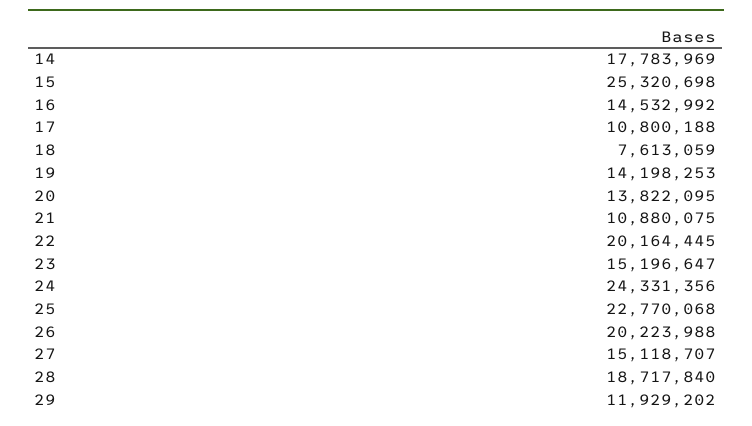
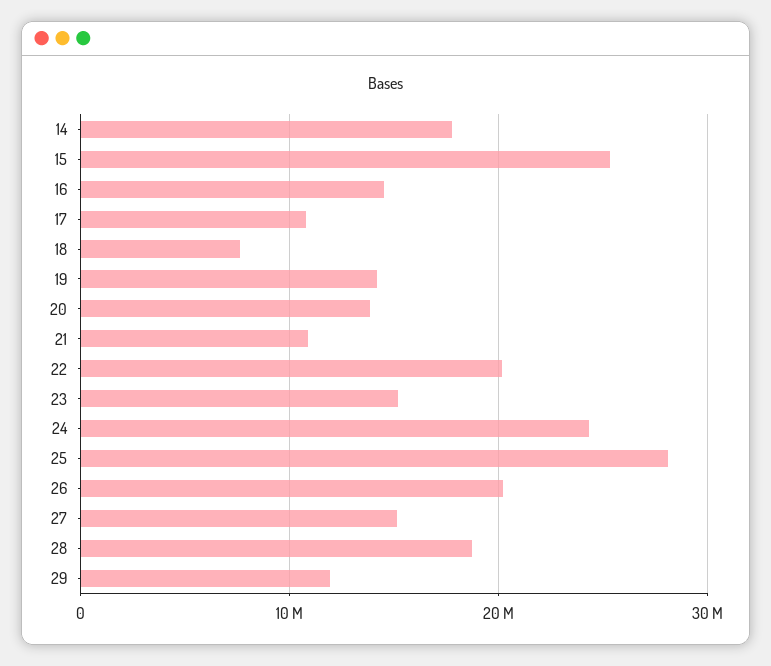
  {
    "14": 17783969,
    "15": 25320698,
    "16": 14532992,
    "17": 10800188,
    "18": 7613059,
    "19": 14198253,
    "20": 13822095,
    "21": 10880075,
    "22": 20164445,
    "23": 15196647,
    "24": 24331356,
-   "25": 22770068,
+   "25": 28000000,
    "26": 20223988,
    "27": 15118707,
    "28": 18717840,
    "29": 11929202
  }

